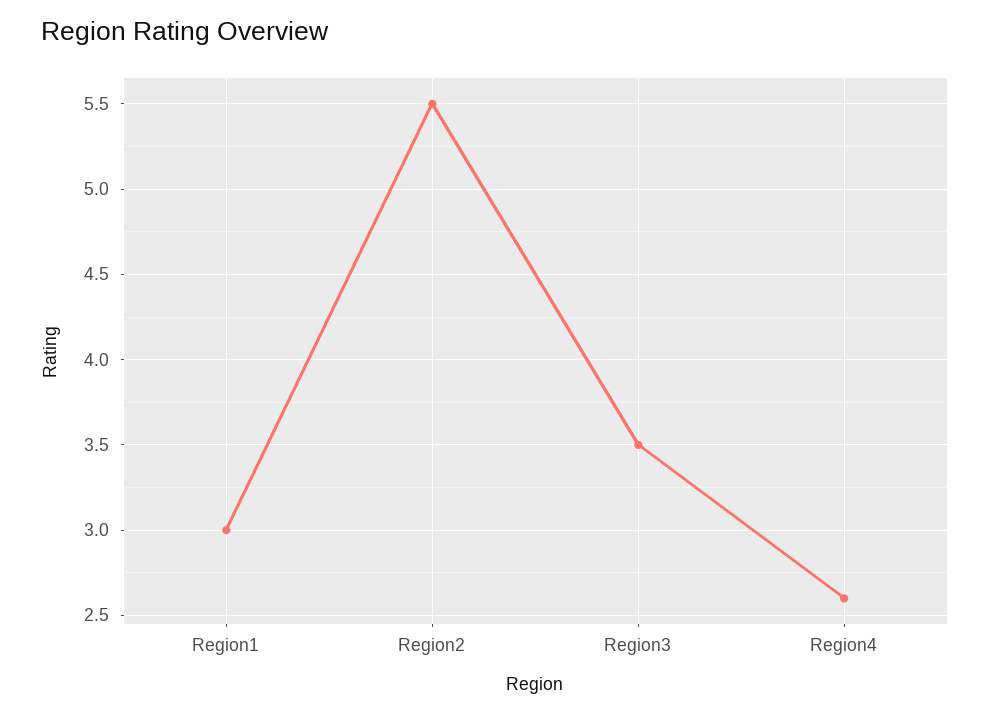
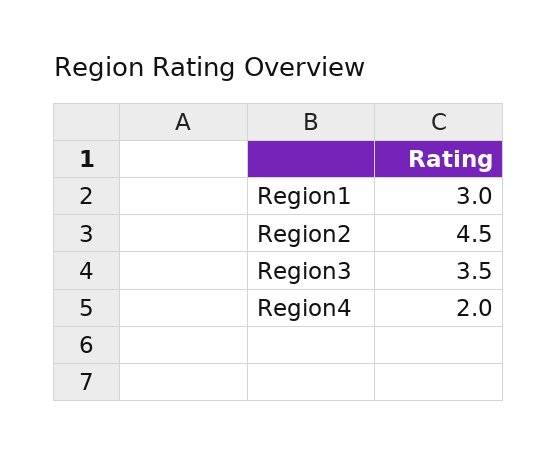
  {
    "Region1": 3,
-   "Region2": 5.5,
+   "Region2": 4.5,
    "Region3": 3.5,
-   "Region4": 2.6
+   "Region4": 2
  }

